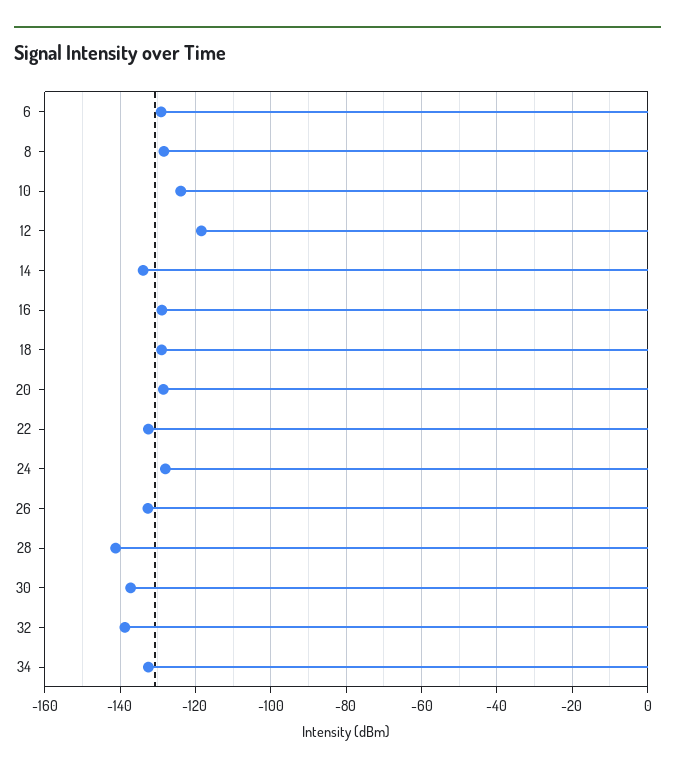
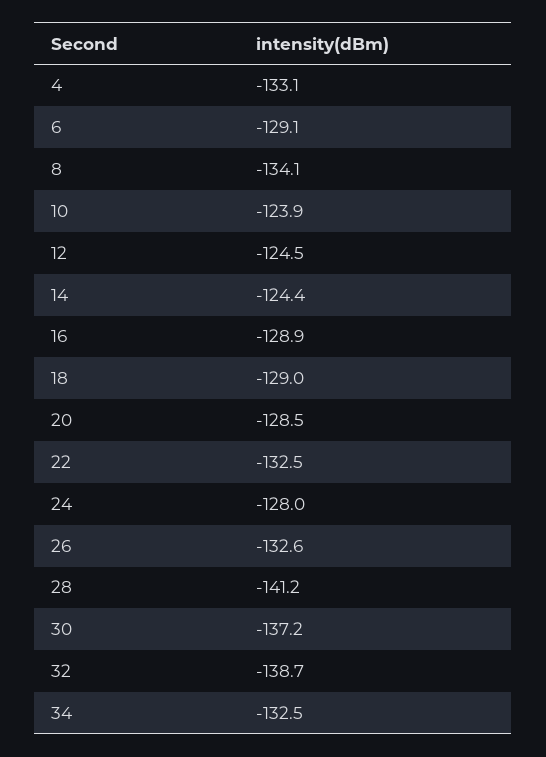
  {
    "6": -129.1,
-   "8": -128,
+   "8": -134.1,
    "10": -123.9,
-   "12": -118,
+   "12": -124.5,
-   "14": -134,
+   "14": -124.4,
    "16": -128.9,
    "18": -129,
    "20": -128.5,
    "22": -132.5,
    "24": -128,
    "26": -132.6,
    "28": -141.2,
    "30": -137.2,
    "32": -138.7,
-   "34": -132.5
+   "34": -132.5,
+   "4": -133.1
  }

